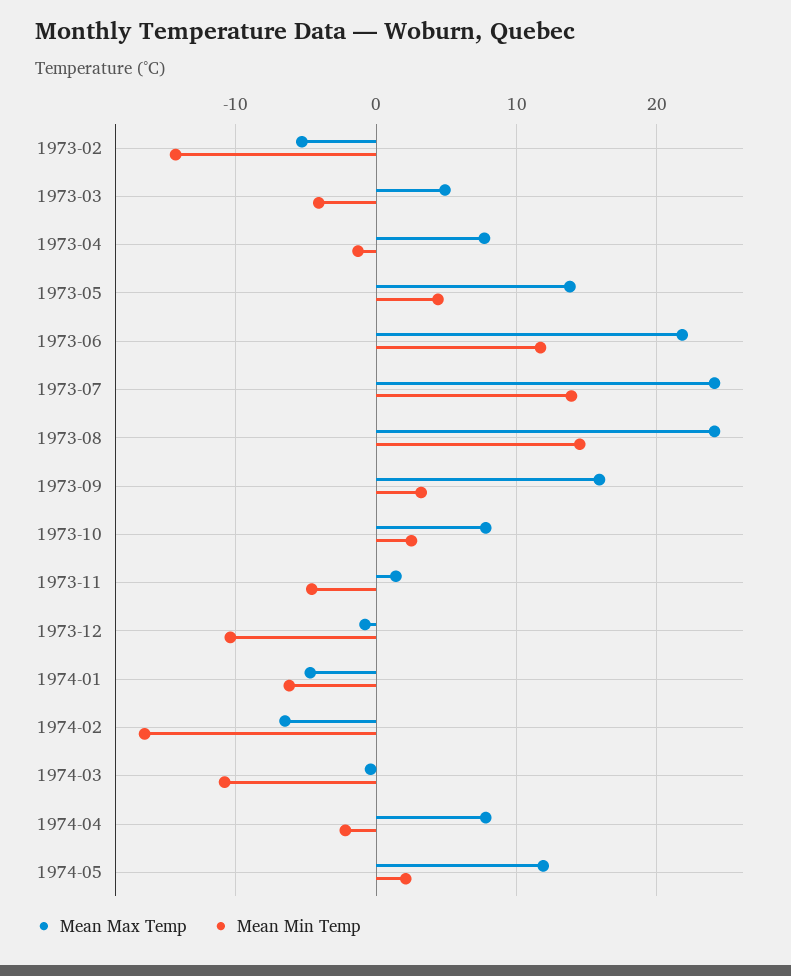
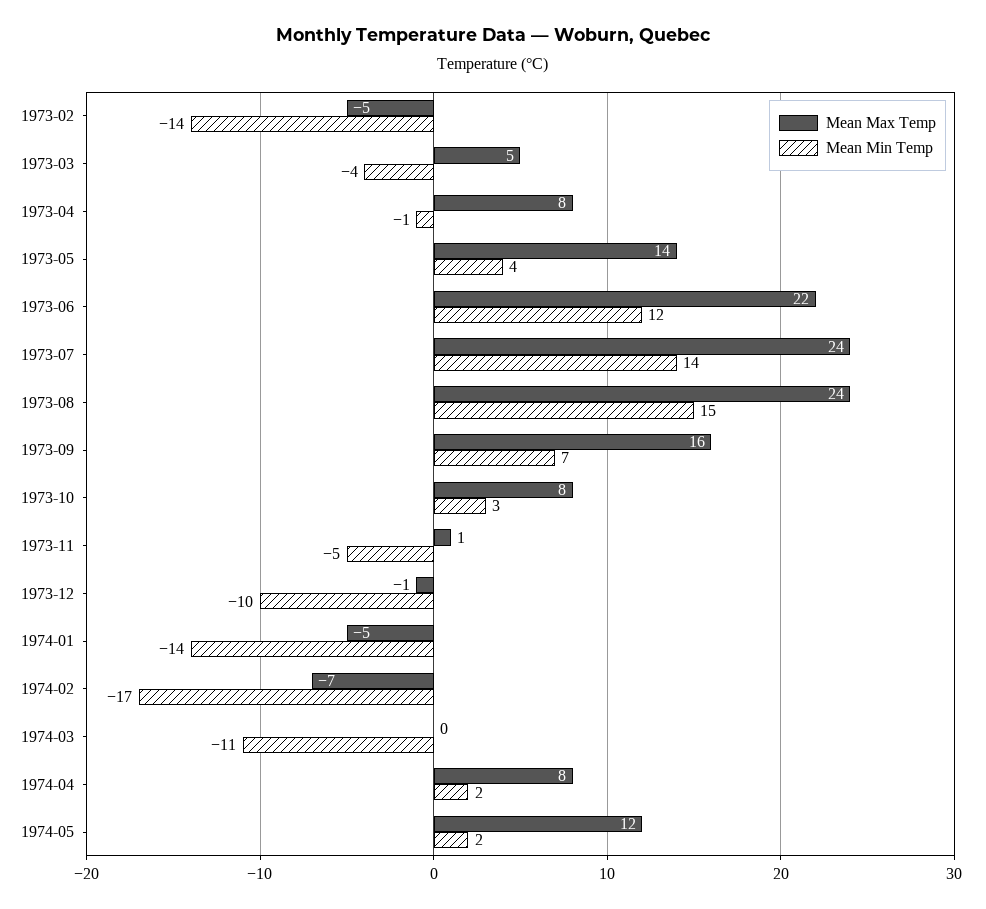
  {
    "Mean Max Temp": {
      "1973-02": -5,
      "1973-03": 5,
      "1973-04": 8,
      "1973-05": 14,
      "1973-06": 22,
      "1973-07": 24,
      "1973-08": 24,
      "1973-09": 16,
      "1973-10": 8,
      "1973-11": 1,
      "1973-12": -1,
      "1974-01": -5,
      "1974-02": -7,
      "1974-03": 0,
      "1974-04": 8,
      "1974-05": 12
    },
    "Mean Min Temp": {
      "1973-02": -14,
      "1973-03": -4,
      "1973-04": -1,
      "1973-05": 4,
      "1973-06": 12,
      "1973-07": 14,
      "1973-08": 15,
-     "1973-09": 3,
+     "1973-09": 7,
      "1973-10": 3,
      "1973-11": -5,
      "1973-12": -10,
-     "1974-01": -6,
+     "1974-01": -14,
      "1974-02": -17,
      "1974-03": -11,
-     "1974-04": -2,
+     "1974-04": 2,
      "1974-05": 2
    }
  }

